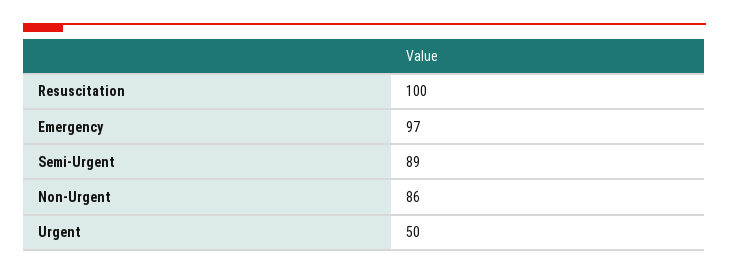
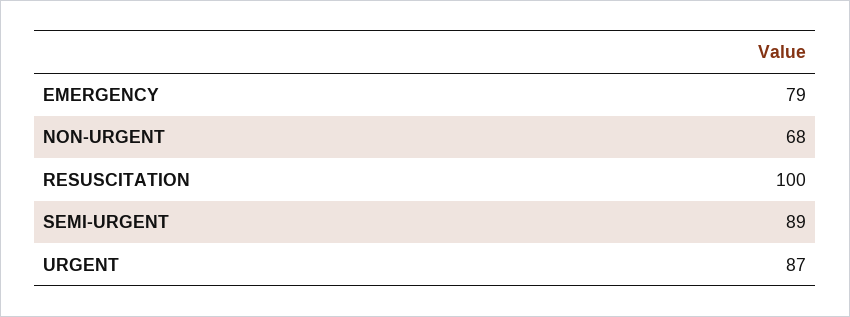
  {
    "Resuscitation": 100,
-   "Emergency": 97,
+   "Emergency": 79,
    "Semi-Urgent": 89,
-   "Non-Urgent": 86,
+   "Non-Urgent": 68,
-   "Urgent": 50
+   "Urgent": 87
  }

